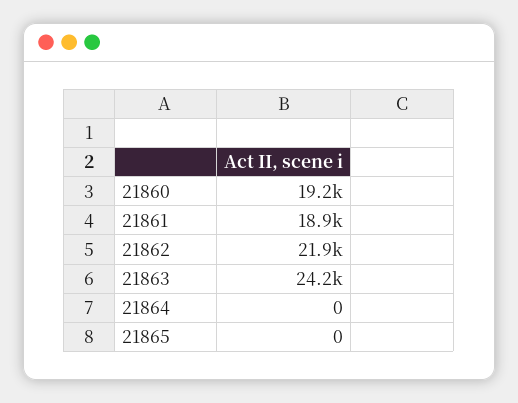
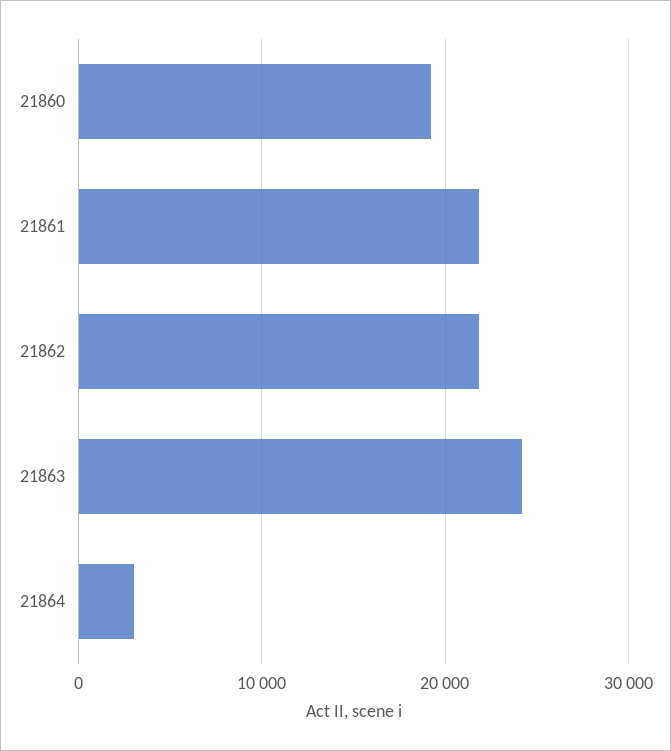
  {
    "21860": 19200,
-   "21861": 18900,
+   "21861": 22000,
    "21862": 21900,
    "21863": 24200,
-   "21864": 0,
+   "21864": 3000
-   "21865": 0
  }

